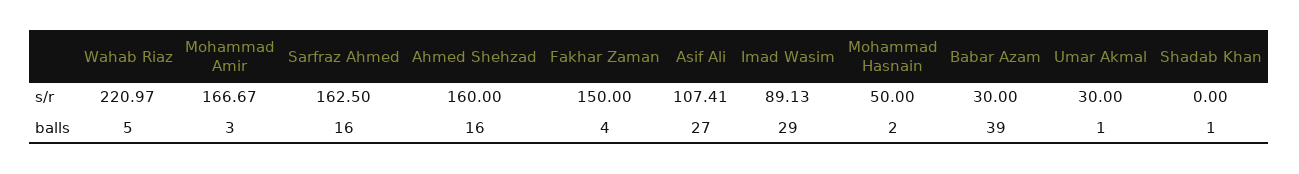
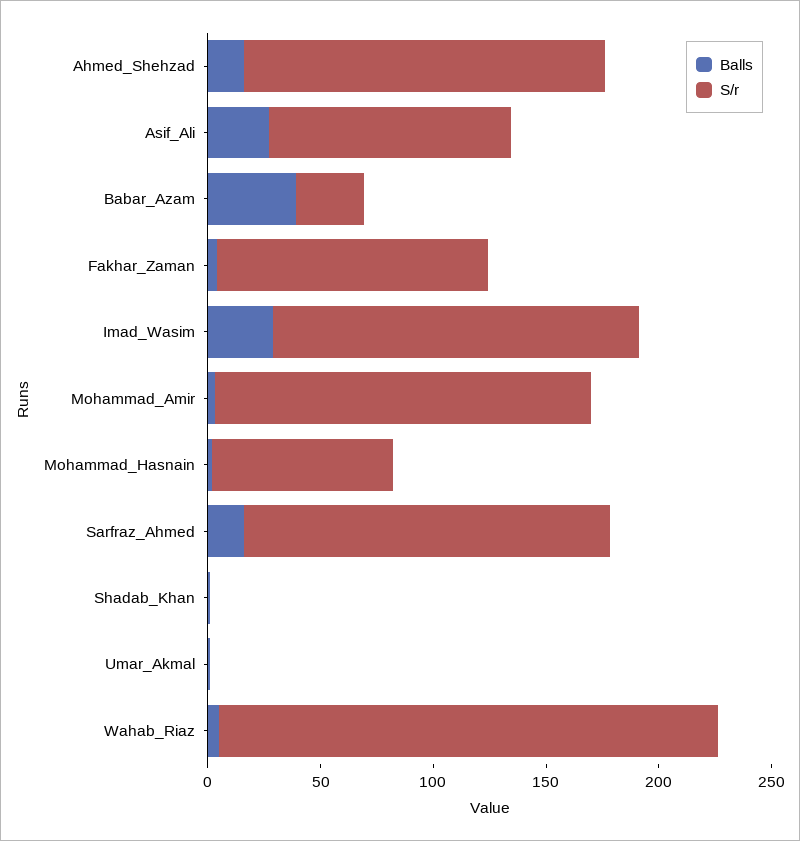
  {
    "s/r": {
      "Wahab Riaz": 220.97,
      "Mohammad Amir": 166.67,
      "Sarfraz Ahmed": 162.5,
      "Ahmed Shehzad": 160,
-     "Fakhar Zaman": 150,
+     "Fakhar Zaman": 120,
      "Asif Ali": 107.41,
-     "Imad Wasim": 89.13,
+     "Imad Wasim": 160,
-     "Mohammad Hasnain": 50,
+     "Mohammad Hasnain": 80,
      "Babar Azam": 30,
-     "Umar Akmal": 30,
+     "Umar Akmal": 0,
      "Shadab Khan": 0
    },
    "balls": {
      "Wahab Riaz": 5,
      "Mohammad Amir": 3,
      "Sarfraz Ahmed": 16,
      "Ahmed Shehzad": 16,
      "Fakhar Zaman": 4,
      "Asif Ali": 27,
      "Imad Wasim": 29,
      "Mohammad Hasnain": 2,
      "Babar Azam": 39,
      "Umar Akmal": 1,
      "Shadab Khan": 1
    }
  }

